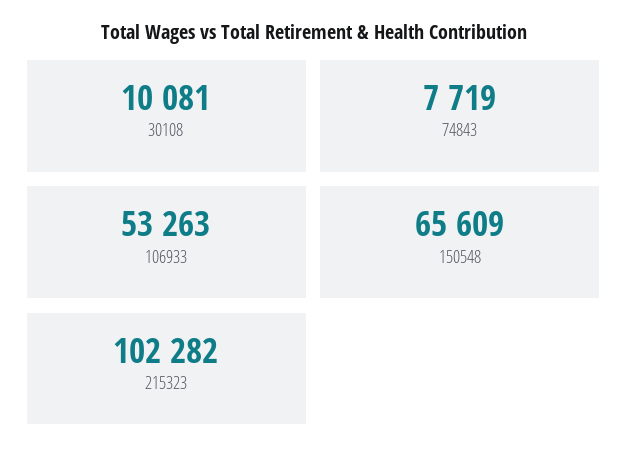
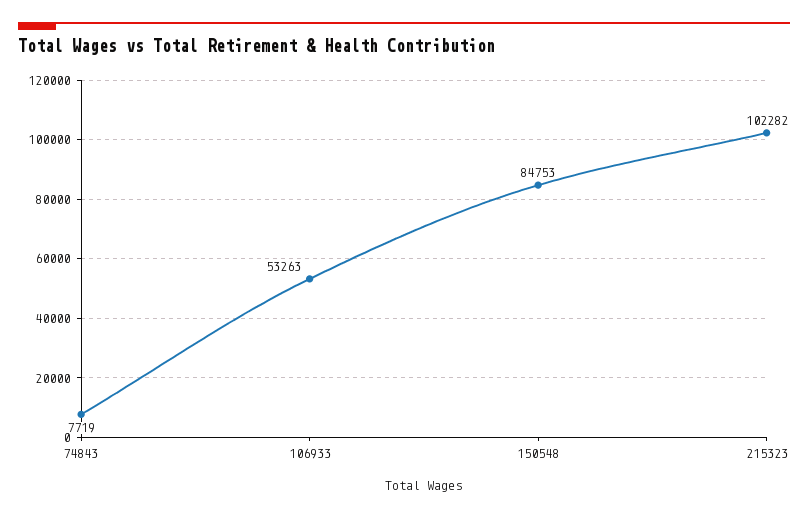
  {
-   "30108": 10081,
    "74843": 7719,
    "106933": 53263,
-   "150548": 65609,
+   "150548": 84753,
    "215323": 102282
  }

